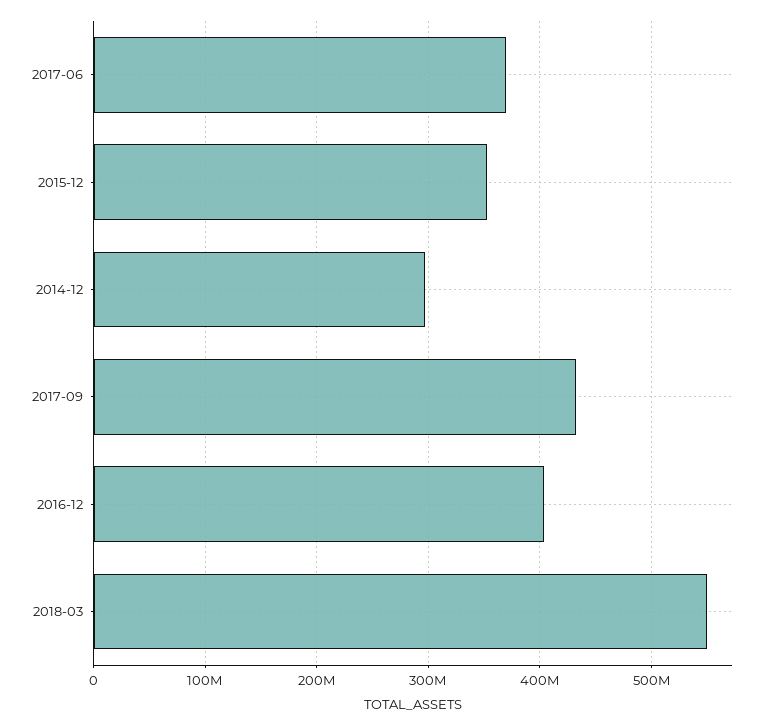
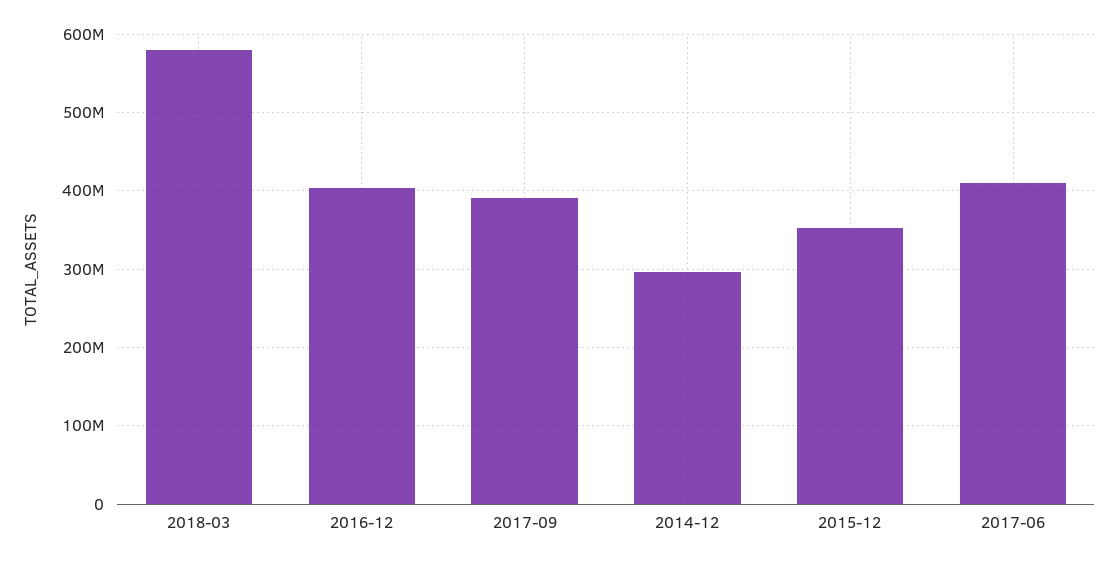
  {
-   "2017-06": 370000000,
+   "2017-06": 410000000,
    "2015-12": 350000000,
    "2014-12": 300000000,
-   "2017-09": 430000000,
+   "2017-09": 390000000,
    "2016-12": 400000000,
-   "2018-03": 550000000
+   "2018-03": 580000000
  }

